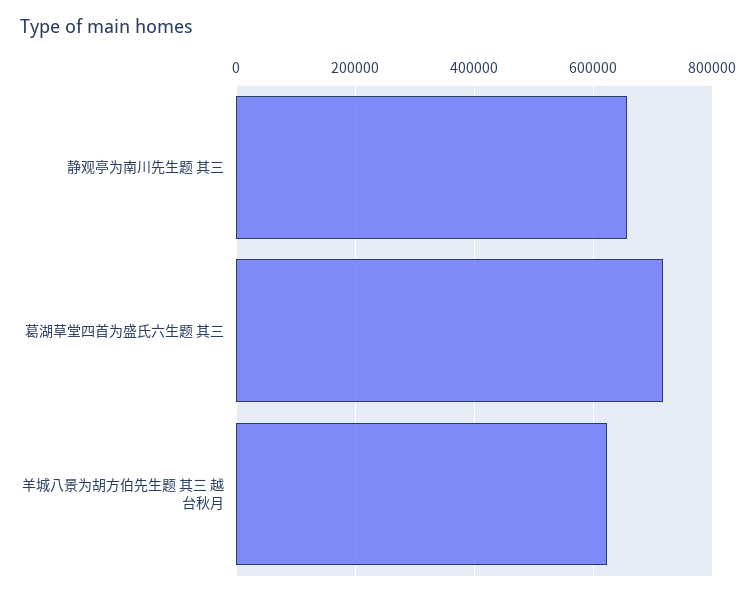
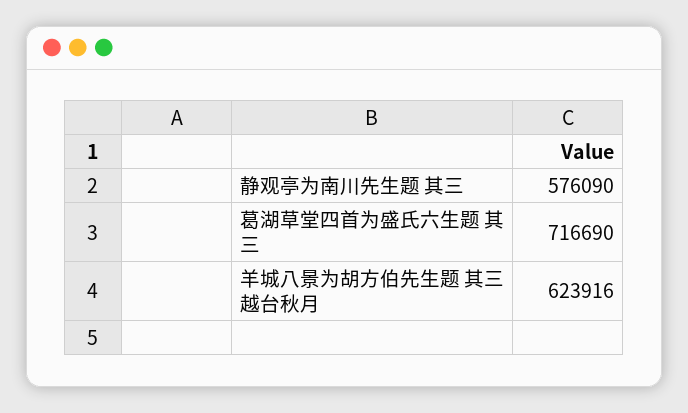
  {
-   "静观亭为南川先生题 其三": 660000,
+   "静观亭为南川先生题 其三": 576090,
    "葛湖草堂四首为盛氏六生题 其三": 716690,
    "羊城八景为胡方伯先生题 其三 越台秋月": 623916
  }

